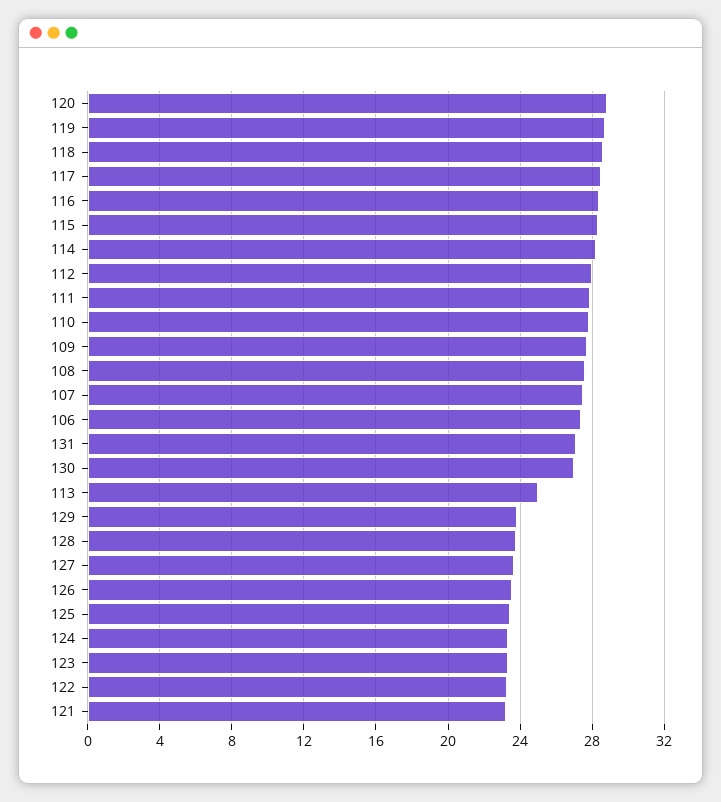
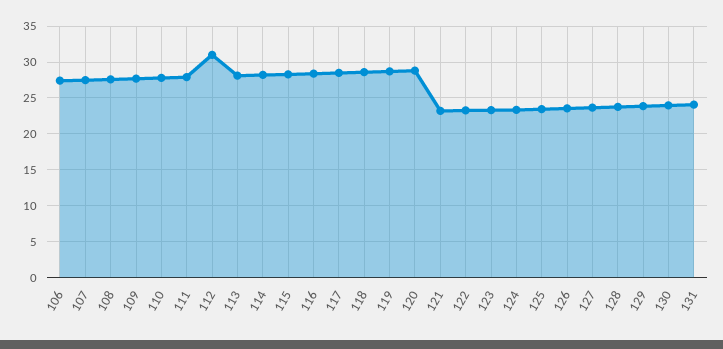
  {
    "120": 29,
    "119": 28.5,
    "118": 28.5,
    "117": 28.5,
    "116": 28.5,
    "115": 28.5,
    "114": 28,
-   "112": 28,
+   "112": 31,
    "111": 28,
    "110": 28,
    "109": 27.5,
    "108": 27.5,
    "107": 27.5,
    "106": 27.5,
-   "131": 27,
+   "131": 24,
-   "130": 27,
+   "130": 24,
-   "113": 25,
+   "113": 28,
    "129": 24,
    "128": 24,
    "127": 23.5,
    "126": 23.5,
    "125": 23.5,
    "124": 23.5,
    "123": 23.5,
    "122": 23.5,
    "121": 23
  }

